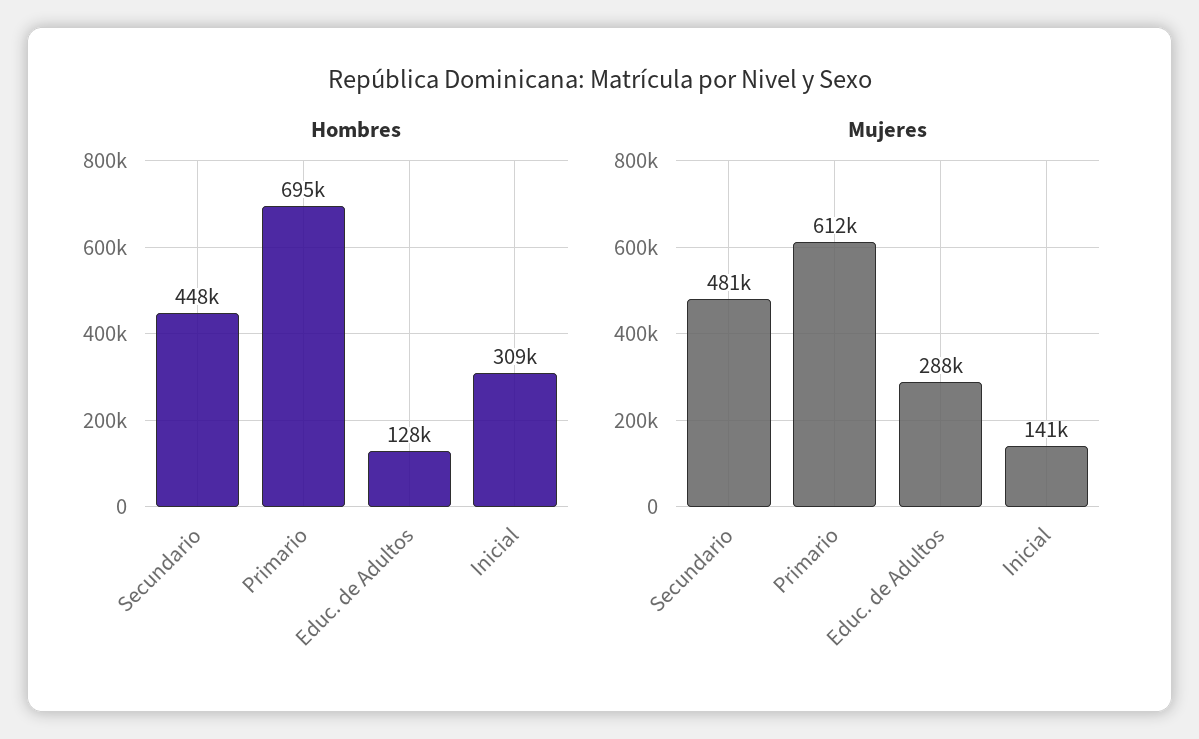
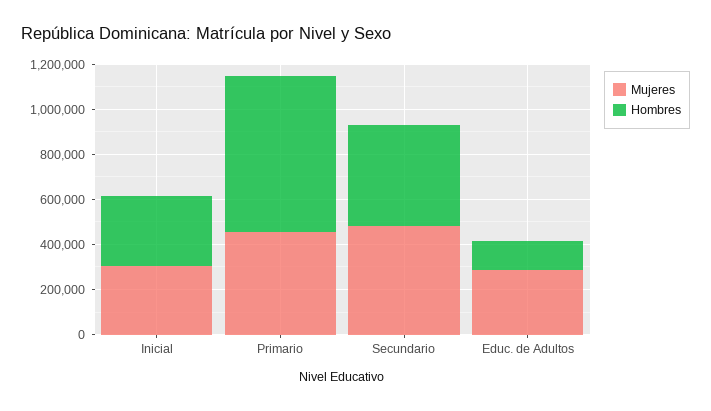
  {
    "Hombres": {
      "Secundario": 448000,
      "Primario": 695000,
      "Educ. de Adultos": 128000,
      "Inicial": 309000
    },
    "Mujeres": {
      "Secundario": 481000,
-     "Primario": 612000,
+     "Primario": 450000,
      "Educ. de Adultos": 288000,
-     "Inicial": 141000
+     "Inicial": 300000
    }
  }

